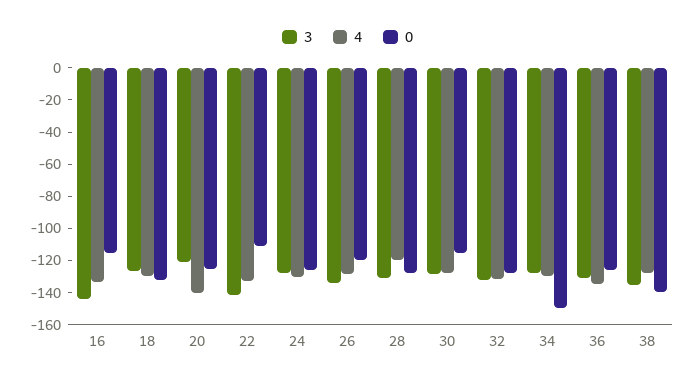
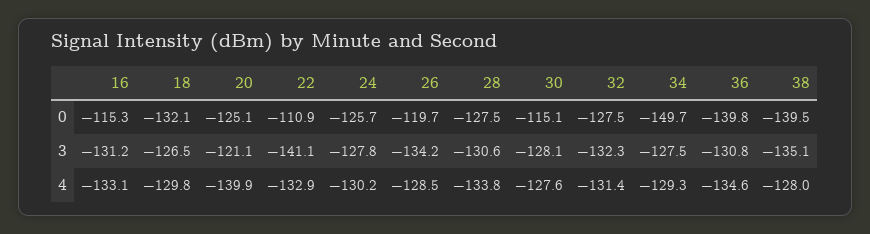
  {
    "3": {
-     "16": -145,
+     "16": -131.2,
      "18": -126.5,
      "20": -121.1,
      "22": -141.1,
      "24": -127.8,
      "26": -134.2,
      "28": -130.6,
      "30": -128.1,
      "32": -132.3,
      "34": -127.5,
      "36": -130.8,
      "38": -135.1
    },
    "4": {
      "16": -133.1,
      "18": -129.8,
      "20": -139.9,
      "22": -132.9,
      "24": -130.2,
      "26": -128.5,
-     "28": -120,
+     "28": -133.8,
      "30": -127.6,
      "32": -131.4,
      "34": -129.3,
      "36": -134.6,
      "38": -128
    },
    "0": {
      "16": -115.3,
      "18": -132.1,
      "20": -125.1,
      "22": -110.9,
      "24": -125.7,
      "26": -119.7,
      "28": -127.5,
      "30": -115.1,
      "32": -127.5,
      "34": -149.7,
-     "36": -125,
+     "36": -139.8,
      "38": -139.5
    }
  }

